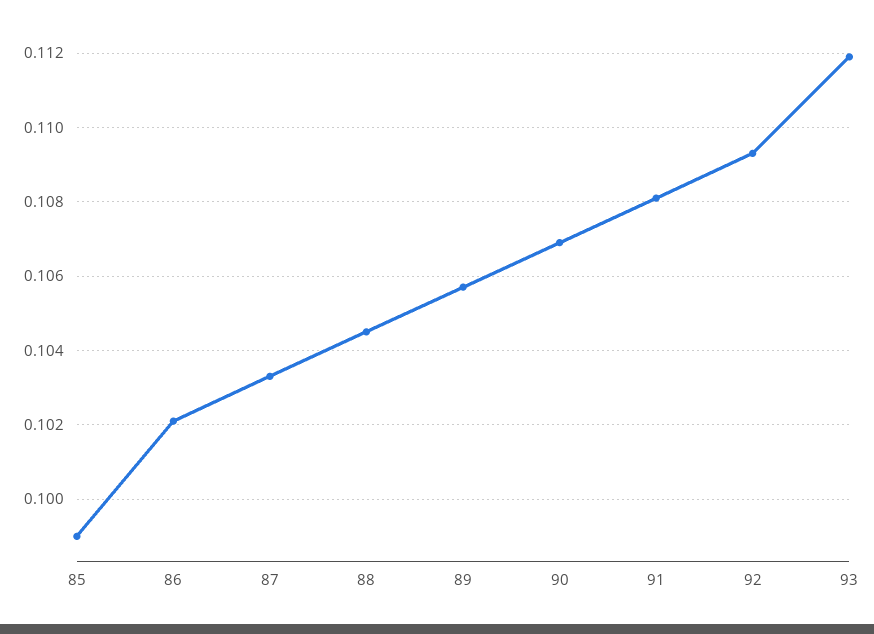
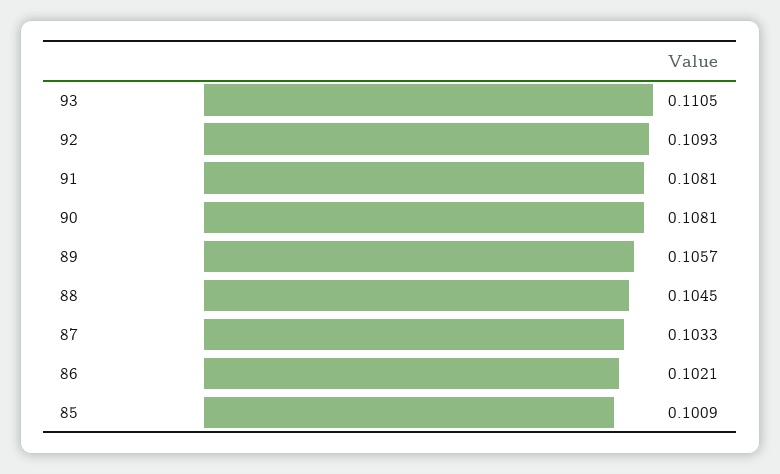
  {
-   "85": 0.099,
+   "85": 0.1009,
    "86": 0.1021,
    "87": 0.1033,
    "88": 0.1045,
    "89": 0.1057,
-   "90": 0.107,
+   "90": 0.1081,
    "91": 0.1081,
    "92": 0.1093,
-   "93": 0.112
+   "93": 0.1105
  }

